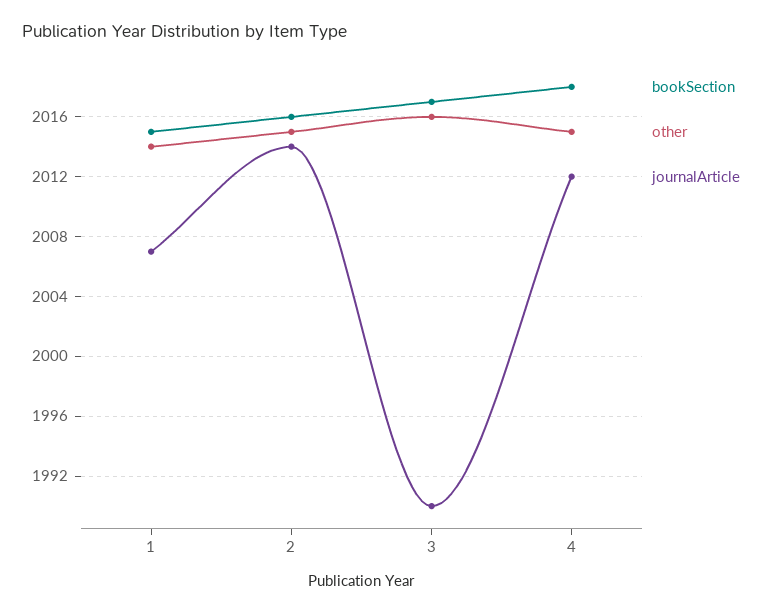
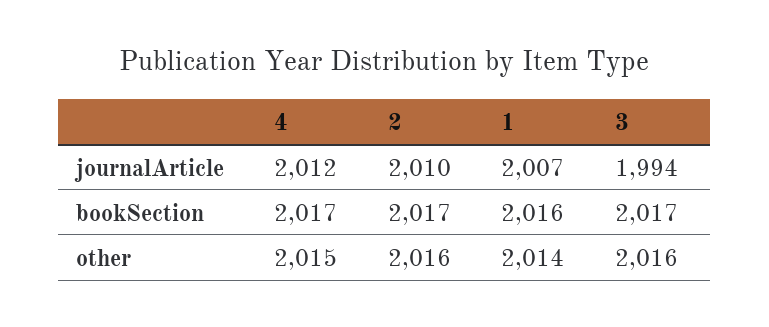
  {
    "bookSection": {
-     "1": 2015,
+     "1": 2016,
-     "2": 2016,
+     "2": 2017,
      "3": 2017,
-     "4": 2018
+     "4": 2017
    },
    "other": {
      "1": 2014,
-     "2": 2015,
+     "2": 2016,
      "3": 2016,
      "4": 2015
    },
    "journalArticle": {
      "1": 2007,
-     "2": 2014,
+     "2": 2010,
-     "3": 1990,
+     "3": 1994,
      "4": 2012
    }
  }

